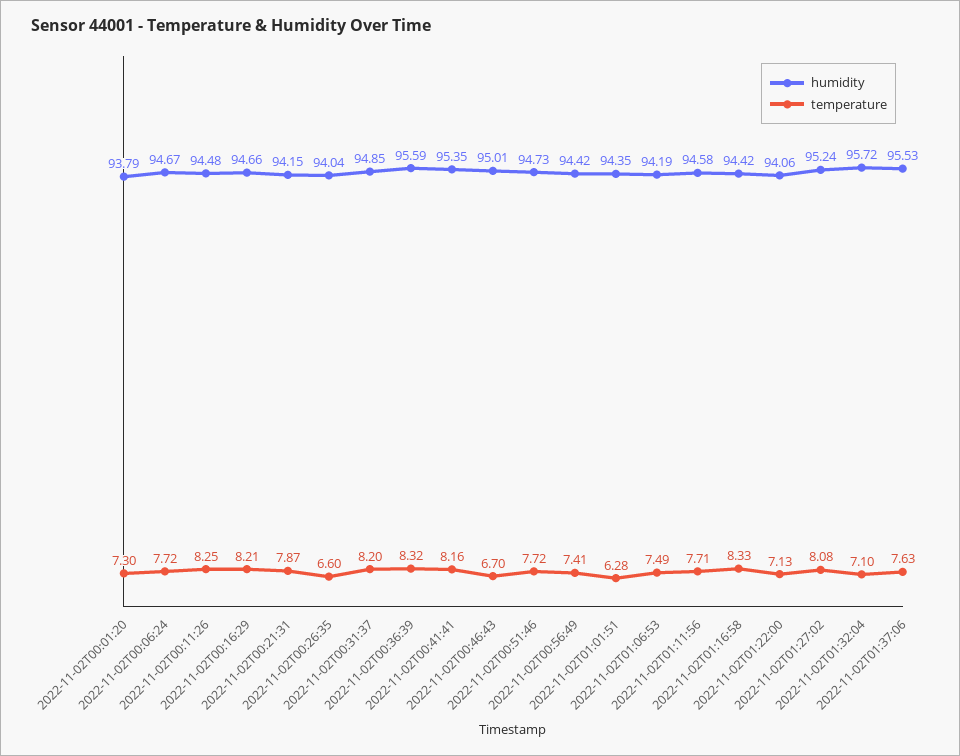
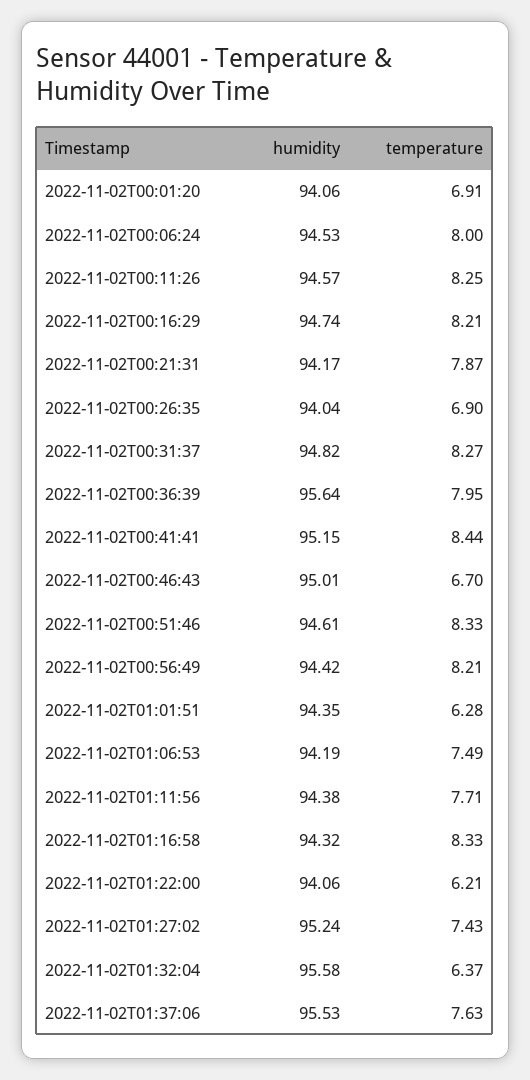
  {
    "humidity": {
-     "2022-11-02T00:01:20": 93.79,
+     "2022-11-02T00:01:20": 94.06,
-     "2022-11-02T00:06:24": 94.67,
+     "2022-11-02T00:06:24": 94.53,
-     "2022-11-02T00:11:26": 94.48,
+     "2022-11-02T00:11:26": 94.57,
-     "2022-11-02T00:16:29": 94.66,
+     "2022-11-02T00:16:29": 94.74,
-     "2022-11-02T00:21:31": 94.15,
+     "2022-11-02T00:21:31": 94.17,
      "2022-11-02T00:26:35": 94.04,
-     "2022-11-02T00:31:37": 94.85,
+     "2022-11-02T00:31:37": 94.82,
-     "2022-11-02T00:36:39": 95.59,
+     "2022-11-02T00:36:39": 95.64,
-     "2022-11-02T00:41:41": 95.35,
+     "2022-11-02T00:41:41": 95.15,
      "2022-11-02T00:46:43": 95.01,
-     "2022-11-02T00:51:46": 94.73,
+     "2022-11-02T00:51:46": 94.61,
      "2022-11-02T00:56:49": 94.42,
      "2022-11-02T01:01:51": 94.35,
      "2022-11-02T01:06:53": 94.19,
-     "2022-11-02T01:11:56": 94.58,
+     "2022-11-02T01:11:56": 94.38,
-     "2022-11-02T01:16:58": 94.42,
+     "2022-11-02T01:16:58": 94.32,
      "2022-11-02T01:22:00": 94.06,
      "2022-11-02T01:27:02": 95.24,
-     "2022-11-02T01:32:04": 95.72,
+     "2022-11-02T01:32:04": 95.58,
      "2022-11-02T01:37:06": 95.53
    },
    "temperature": {
-     "2022-11-02T00:01:20": 7.3,
+     "2022-11-02T00:01:20": 6.91,
-     "2022-11-02T00:06:24": 7.72,
+     "2022-11-02T00:06:24": 8,
      "2022-11-02T00:11:26": 8.25,
      "2022-11-02T00:16:29": 8.21,
      "2022-11-02T00:21:31": 7.87,
-     "2022-11-02T00:26:35": 6.6,
+     "2022-11-02T00:26:35": 6.9,
-     "2022-11-02T00:31:37": 8.2,
+     "2022-11-02T00:31:37": 8.27,
-     "2022-11-02T00:36:39": 8.32,
+     "2022-11-02T00:36:39": 7.95,
-     "2022-11-02T00:41:41": 8.16,
+     "2022-11-02T00:41:41": 8.44,
      "2022-11-02T00:46:43": 6.7,
-     "2022-11-02T00:51:46": 7.72,
+     "2022-11-02T00:51:46": 8.33,
-     "2022-11-02T00:56:49": 7.41,
+     "2022-11-02T00:56:49": 8.21,
      "2022-11-02T01:01:51": 6.28,
      "2022-11-02T01:06:53": 7.49,
      "2022-11-02T01:11:56": 7.71,
      "2022-11-02T01:16:58": 8.33,
-     "2022-11-02T01:22:00": 7.13,
+     "2022-11-02T01:22:00": 6.21,
-     "2022-11-02T01:27:02": 8.08,
+     "2022-11-02T01:27:02": 7.43,
-     "2022-11-02T01:32:04": 7.1,
+     "2022-11-02T01:32:04": 6.37,
      "2022-11-02T01:37:06": 7.63
    }
  }

